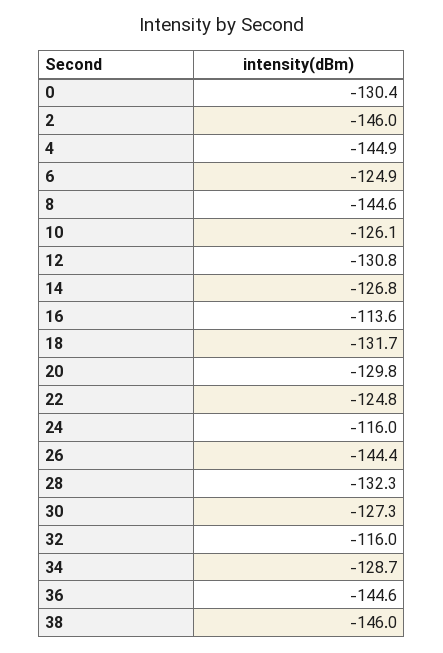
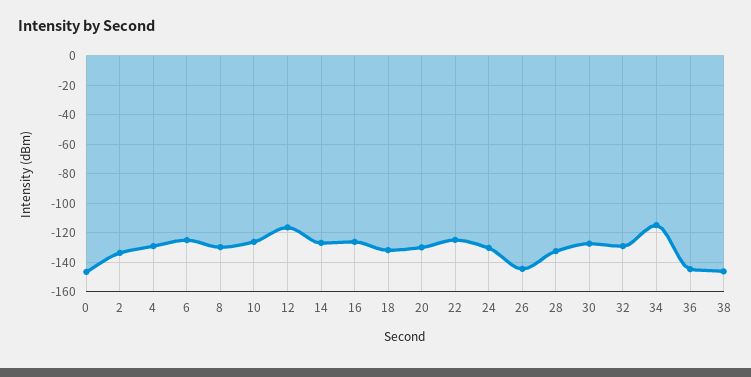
  {
-   "0": -130.4,
+   "0": -145,
-   "2": -146,
+   "2": -135,
-   "4": -144.9,
+   "4": -130,
    "6": -124.9,
-   "8": -144.6,
+   "8": -130,
    "10": -126.1,
-   "12": -130.8,
+   "12": -115,
    "14": -126.8,
-   "16": -113.6,
+   "16": -125,
    "18": -131.7,
    "20": -129.8,
    "22": -124.8,
-   "24": -116,
+   "24": -130,
    "26": -144.4,
    "28": -132.3,
    "30": -127.3,
-   "32": -116,
+   "32": -130,
-   "34": -128.7,
+   "34": -115,
    "36": -144.6,
    "38": -146
  }

